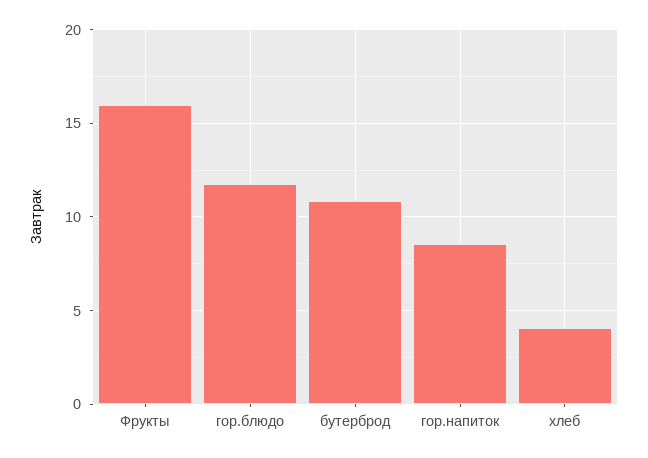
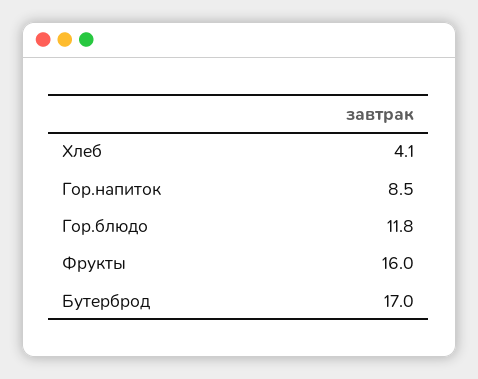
  {
    "Фрукты": 16,
    "гор.блюдо": 11.8,
-   "бутерброд": 11,
+   "бутерброд": 17,
    "гор.напиток": 8.5,
    "хлеб": 4.1
  }

